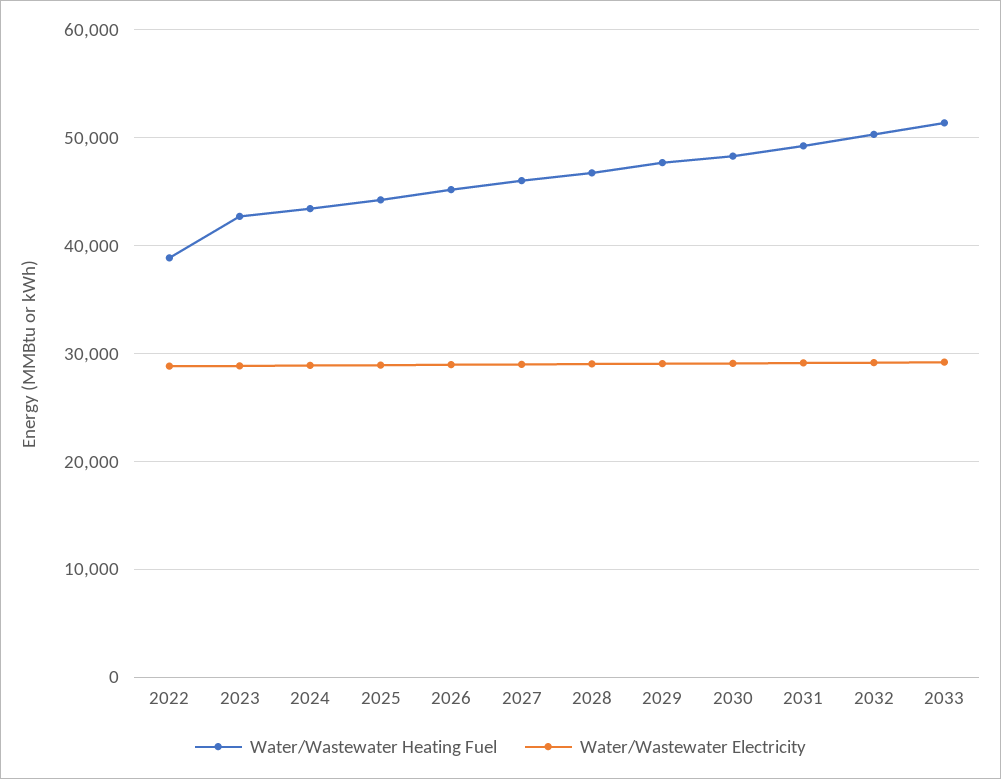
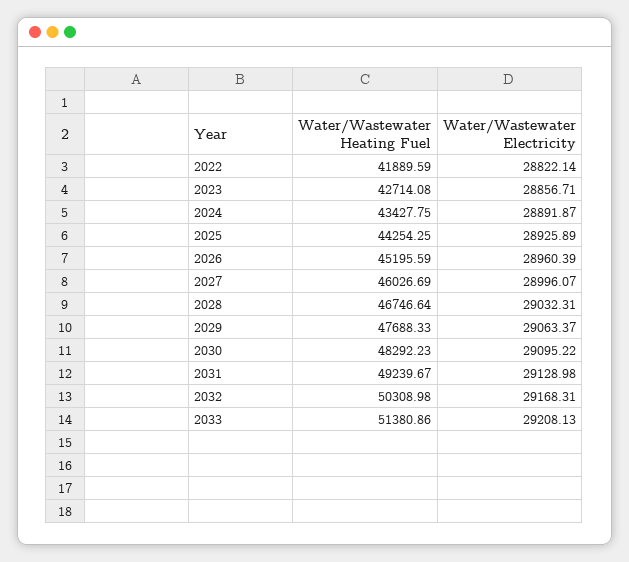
  {
    "Water/Wastewater Heating Fuel": {
-     "2022": 39000,
+     "2022": 41889.59,
      "2023": 42714.08,
      "2024": 43427.75,
      "2025": 44254.25,
      "2026": 45195.59,
      "2027": 46026.69,
      "2028": 46746.64,
      "2029": 47688.33,
      "2030": 48292.23,
      "2031": 49239.67,
      "2032": 50308.98,
      "2033": 51380.86
    },
    "Water/Wastewater Electricity": {
      "2022": 28822.14,
      "2023": 28856.71,
      "2024": 28891.87,
      "2025": 28925.89,
      "2026": 28960.39,
      "2027": 28996.07,
      "2028": 29032.31,
      "2029": 29063.37,
      "2030": 29095.22,
      "2031": 29128.98,
      "2032": 29168.31,
      "2033": 29208.13
    }
  }

